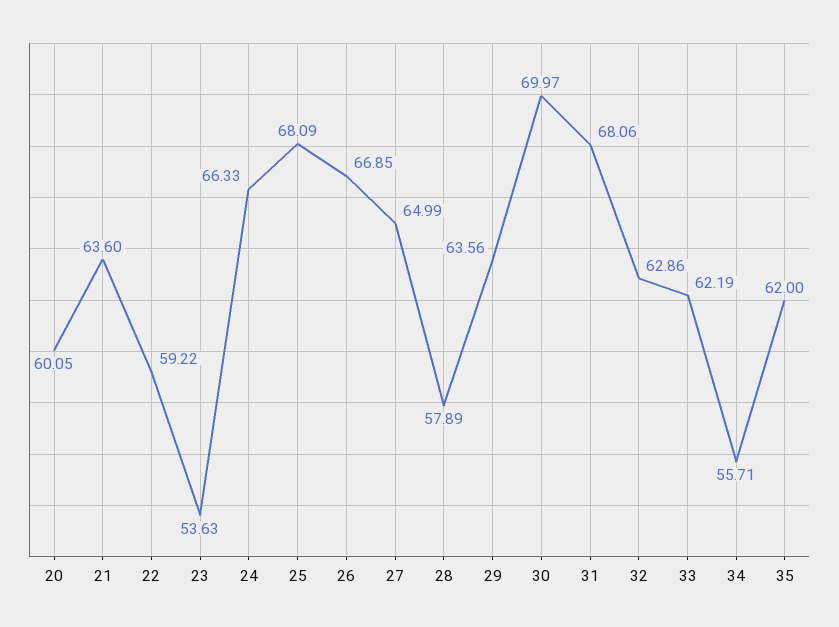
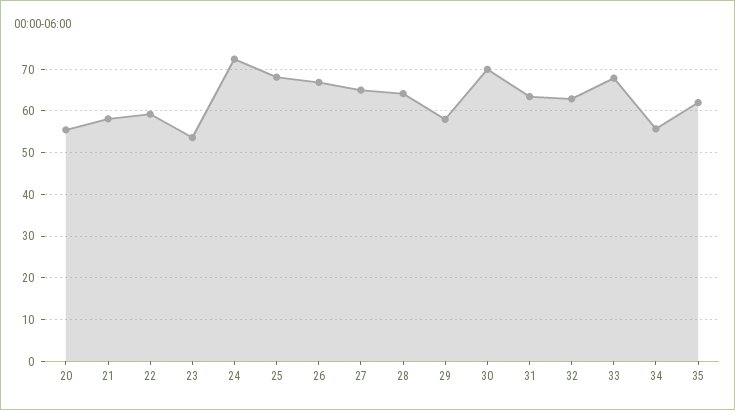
  {
-   "20": 60.05,
+   "20": 56,
-   "21": 63.6,
+   "21": 58,
    "22": 59.22,
    "23": 53.63,
-   "24": 66.33,
+   "24": 72,
    "25": 68.09,
    "26": 66.85,
    "27": 64.99,
-   "28": 57.89,
+   "28": 64,
-   "29": 63.56,
+   "29": 58,
    "30": 69.97,
-   "31": 68.06,
+   "31": 64,
    "32": 62.86,
-   "33": 62.19,
+   "33": 68,
    "34": 55.71,
    "35": 62
  }

